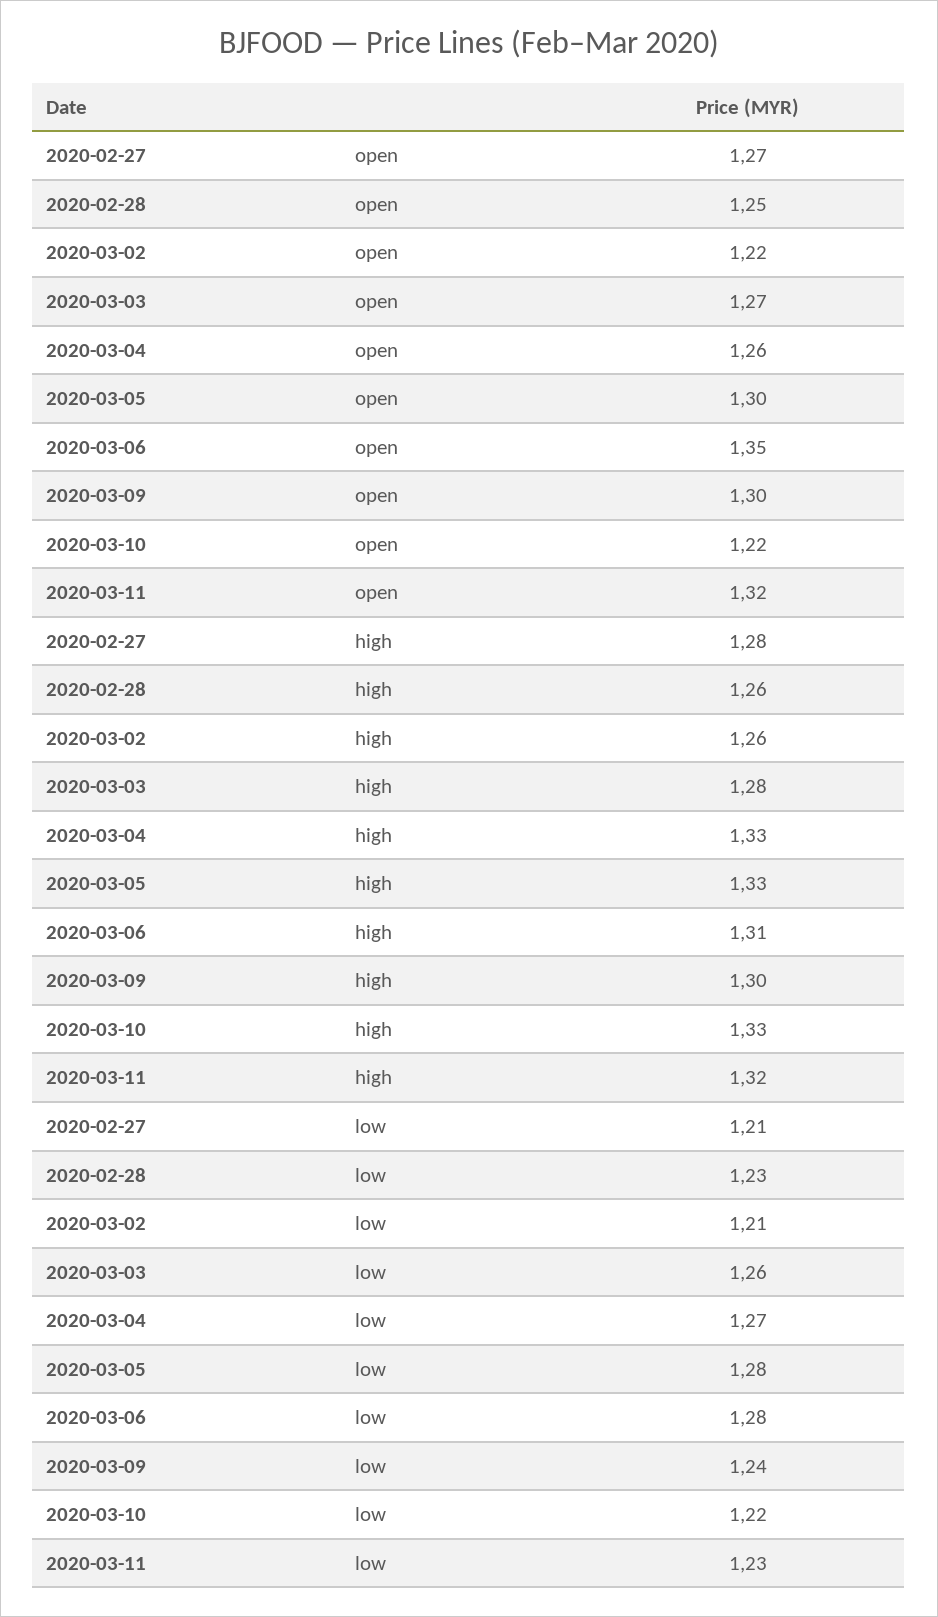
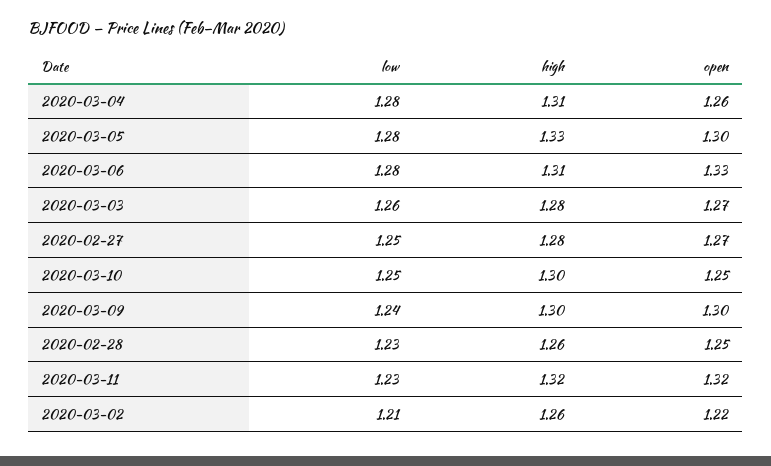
  {
    "2020-02-27": {
      "open": 1.27,
      "high": 1.28,
-     "low": 1.21
+     "low": 1.25
    },
    "2020-02-28": {
      "open": 1.25,
      "high": 1.26,
      "low": 1.23
    },
    "2020-03-02": {
      "open": 1.22,
      "high": 1.26,
      "low": 1.21
    },
    "2020-03-03": {
      "open": 1.27,
      "high": 1.28,
      "low": 1.26
    },
    "2020-03-04": {
      "open": 1.26,
-     "high": 1.33,
+     "high": 1.31,
-     "low": 1.27
+     "low": 1.28
    },
    "2020-03-05": {
      "open": 1.3,
      "high": 1.33,
      "low": 1.28
    },
    "2020-03-06": {
-     "open": 1.35,
+     "open": 1.33,
      "high": 1.31,
      "low": 1.28
    },
    "2020-03-09": {
      "open": 1.3,
      "high": 1.3,
      "low": 1.24
    },
    "2020-03-10": {
-     "open": 1.22,
+     "open": 1.25,
-     "high": 1.33,
+     "high": 1.3,
-     "low": 1.22
+     "low": 1.25
    },
    "2020-03-11": {
      "open": 1.32,
      "high": 1.32,
      "low": 1.23
    }
  }

